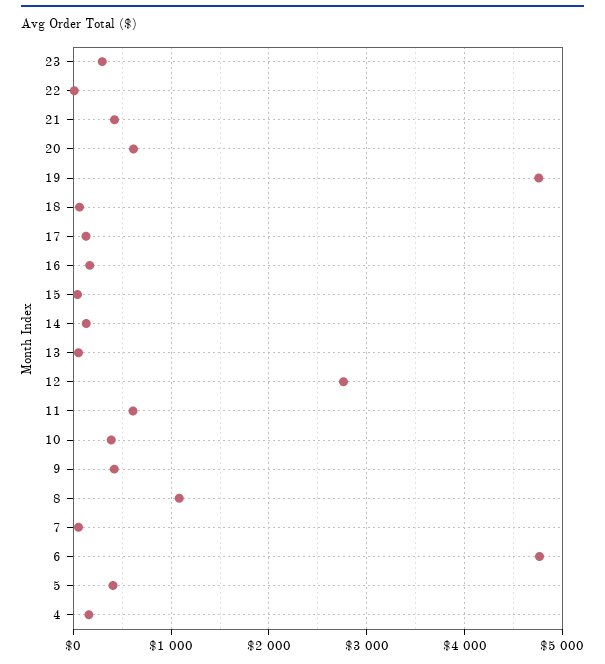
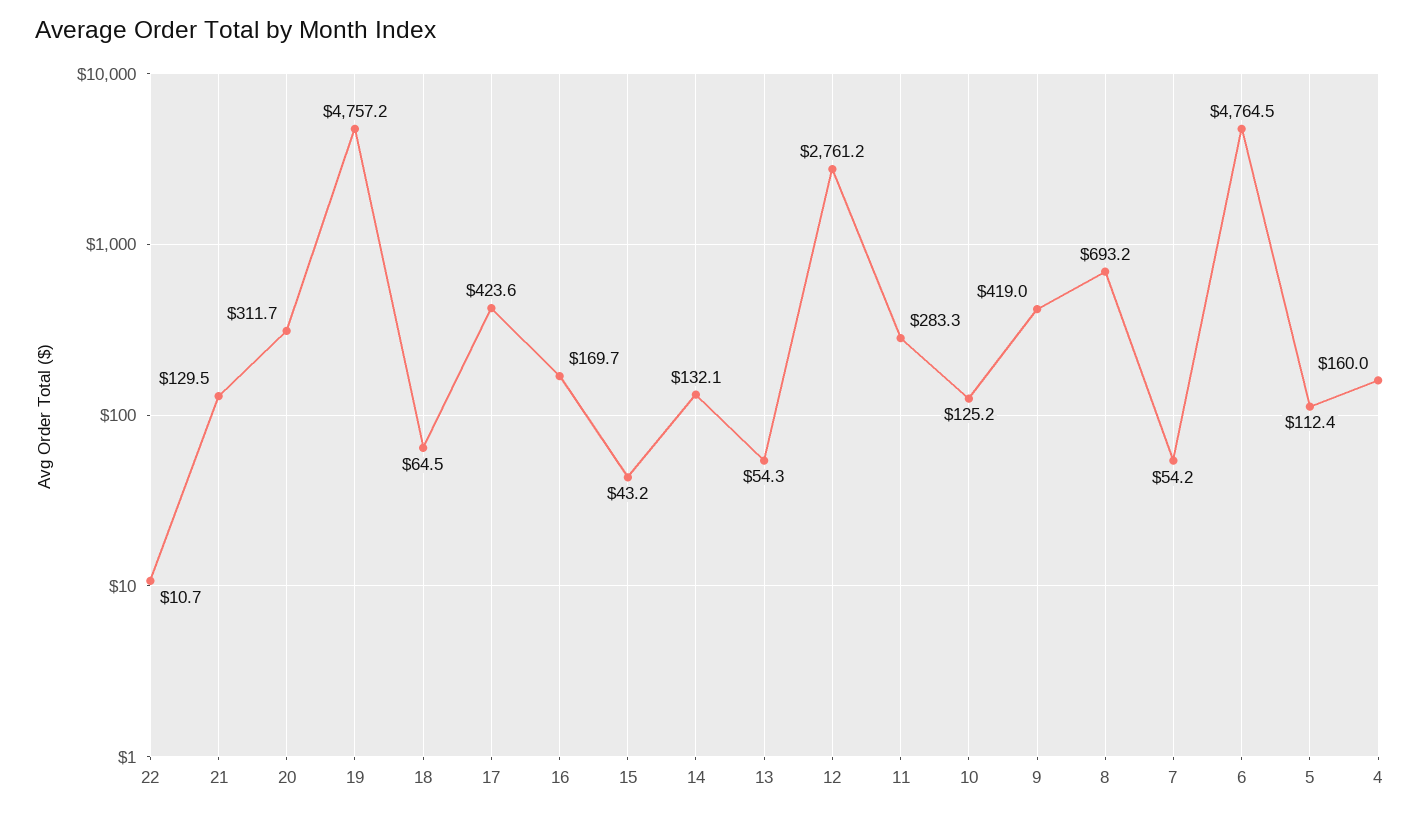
  {
-   "23": 300,
    "22": 10.7,
-   "21": 400,
+   "21": 129.5,
-   "20": 600,
+   "20": 311.7,
    "19": 4757.2,
    "18": 64.5,
-   "17": 100,
+   "17": 423.6,
    "16": 169.7,
    "15": 43.2,
    "14": 132.1,
    "13": 54.3,
    "12": 2761.2,
-   "11": 600,
+   "11": 283.3,
-   "10": 400,
+   "10": 125.2,
    "9": 419,
-   "8": 1100,
+   "8": 693.2,
    "7": 54.2,
    "6": 4764.5,
-   "5": 400,
+   "5": 112.4,
    "4": 160
  }

